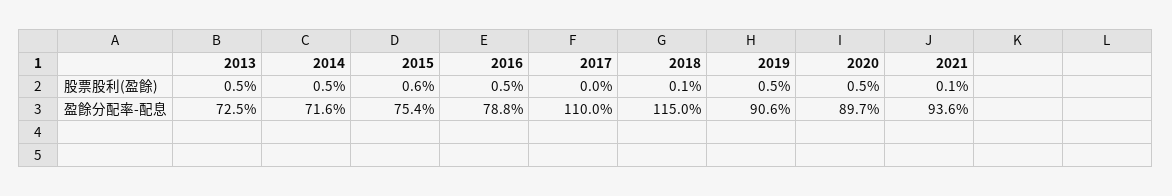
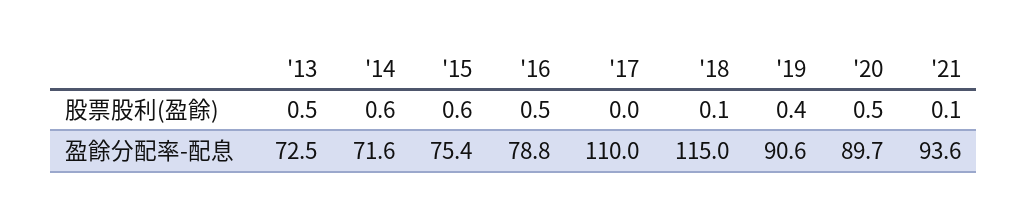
  {
    "2013": {
      "股票股利(盈餘)": 0.5,
      "盈餘分配率-配息": 72.5
    },
    "2014": {
-     "股票股利(盈餘)": 0.5,
+     "股票股利(盈餘)": 0.6,
      "盈餘分配率-配息": 71.6
    },
    "2015": {
      "股票股利(盈餘)": 0.6,
      "盈餘分配率-配息": 75.4
    },
    "2016": {
      "股票股利(盈餘)": 0.5,
      "盈餘分配率-配息": 78.8
    },
    "2017": {
      "股票股利(盈餘)": 0,
      "盈餘分配率-配息": 110
    },
    "2018": {
      "股票股利(盈餘)": 0.1,
      "盈餘分配率-配息": 115
    },
    "2019": {
-     "股票股利(盈餘)": 0.5,
+     "股票股利(盈餘)": 0.4,
      "盈餘分配率-配息": 90.6
    },
    "2020": {
      "股票股利(盈餘)": 0.5,
      "盈餘分配率-配息": 89.7
    },
    "2021": {
      "股票股利(盈餘)": 0.1,
      "盈餘分配率-配息": 93.6
    }
  }

